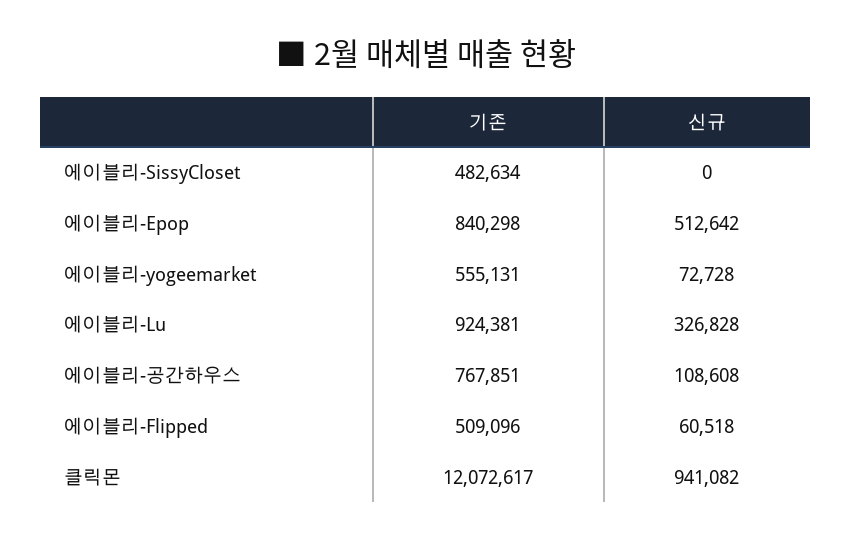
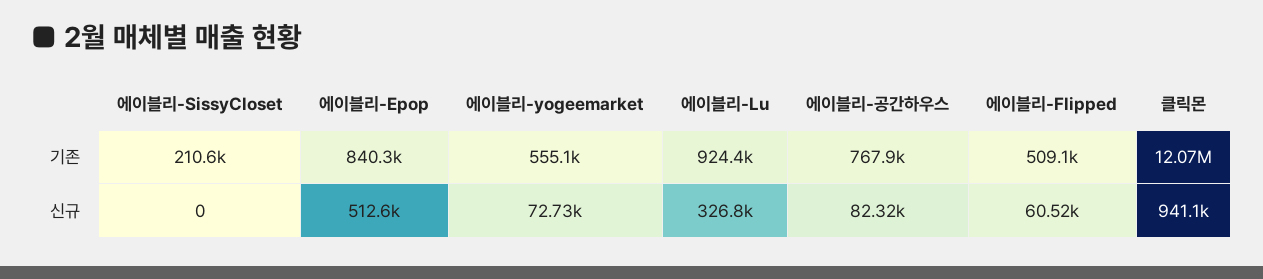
  {
    "기존": {
-     "에이블리-SissyCloset": 482634,
+     "에이블리-SissyCloset": 210600,
      "에이블리-Epop": 840298,
      "에이블리-yogeemarket": 555131,
      "에이블리-Lu": 924381,
      "에이블리-공간하우스": 767851,
      "에이블리-Flipped": 509096,
      "클릭몬": 12072617
    },
    "신규": {
      "에이블리-SissyCloset": 0,
      "에이블리-Epop": 512642,
      "에이블리-yogeemarket": 72728,
      "에이블리-Lu": 326828,
-     "에이블리-공간하우스": 108608,
+     "에이블리-공간하우스": 82320,
      "에이블리-Flipped": 60518,
      "클릭몬": 941082
    }
  }

